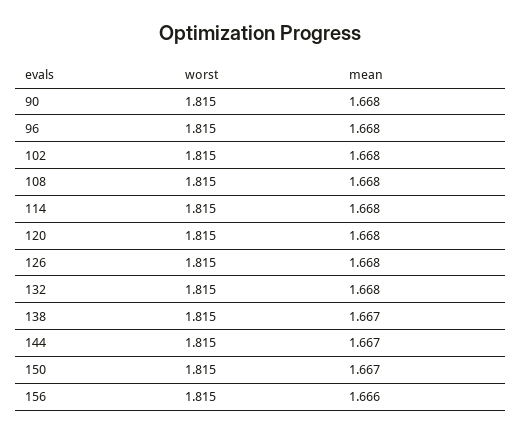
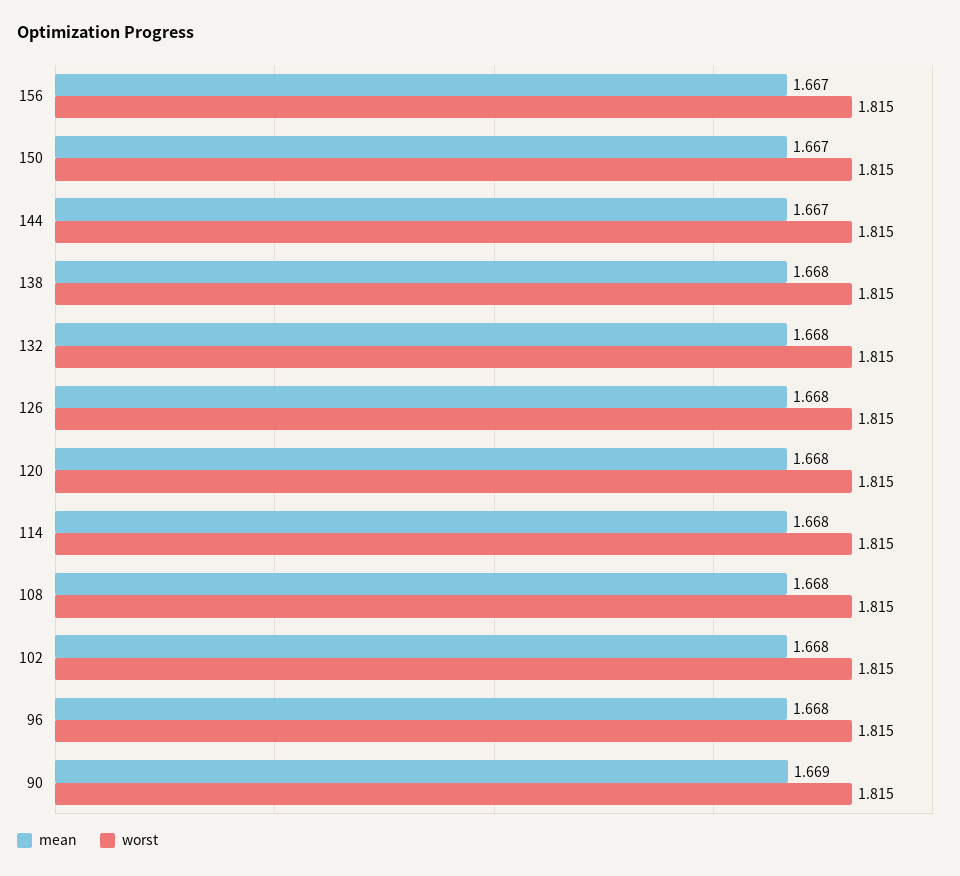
  {
    "worst": {
      "90": 1.815,
      "96": 1.815,
      "102": 1.815,
      "108": 1.815,
      "114": 1.815,
      "120": 1.815,
      "126": 1.815,
      "132": 1.815,
      "138": 1.815,
      "144": 1.815,
      "150": 1.815,
      "156": 1.815
    },
    "mean": {
-     "90": 1.668,
+     "90": 1.669,
      "96": 1.668,
      "102": 1.668,
      "108": 1.668,
      "114": 1.668,
      "120": 1.668,
      "126": 1.668,
      "132": 1.668,
-     "138": 1.667,
+     "138": 1.668,
      "144": 1.667,
      "150": 1.667,
-     "156": 1.666
+     "156": 1.667
    }
  }

